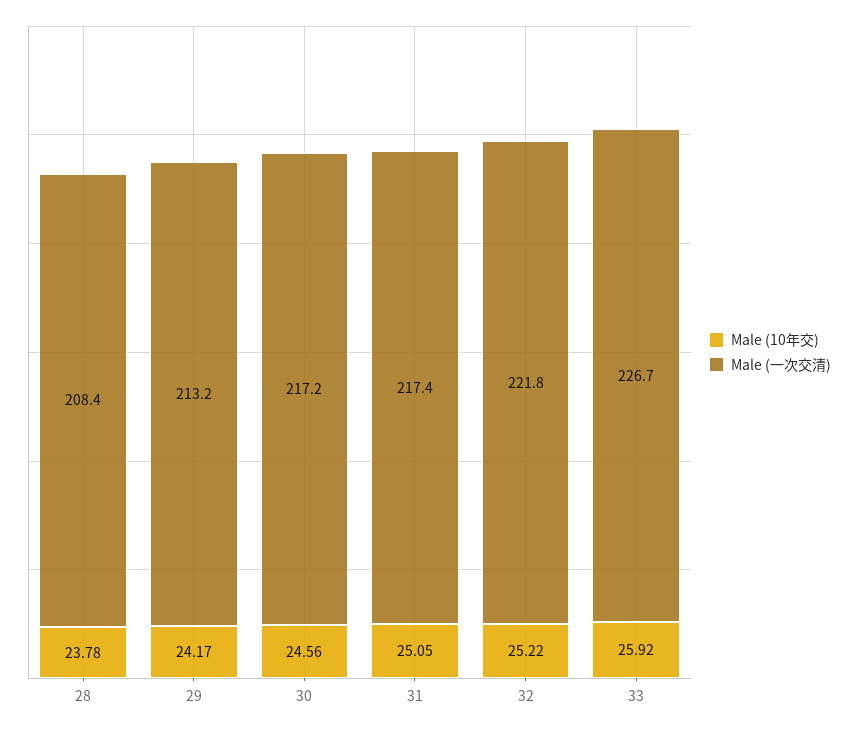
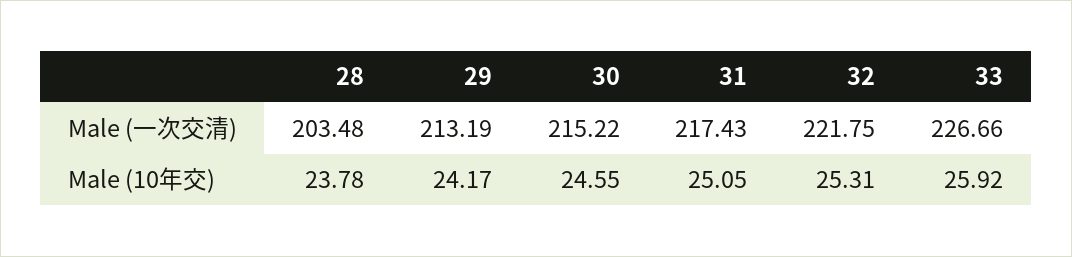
  {
    "Male (10年交)": {
      "28": 23.78,
      "29": 24.17,
-     "30": 24.56,
+     "30": 24.55,
      "31": 25.05,
-     "32": 25.22,
+     "32": 25.31,
      "33": 25.92
    },
    "Male (一次交清)": {
-     "28": 208.4,
+     "28": 203.48,
      "29": 213.19,
-     "30": 217.2,
+     "30": 215.22,
      "31": 217.43,
      "32": 221.75,
      "33": 226.66
    }
  }

